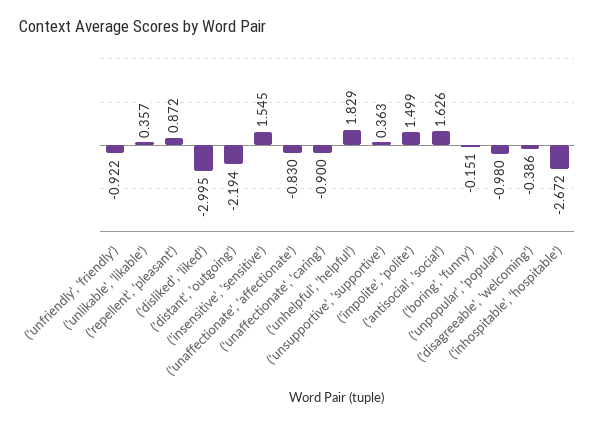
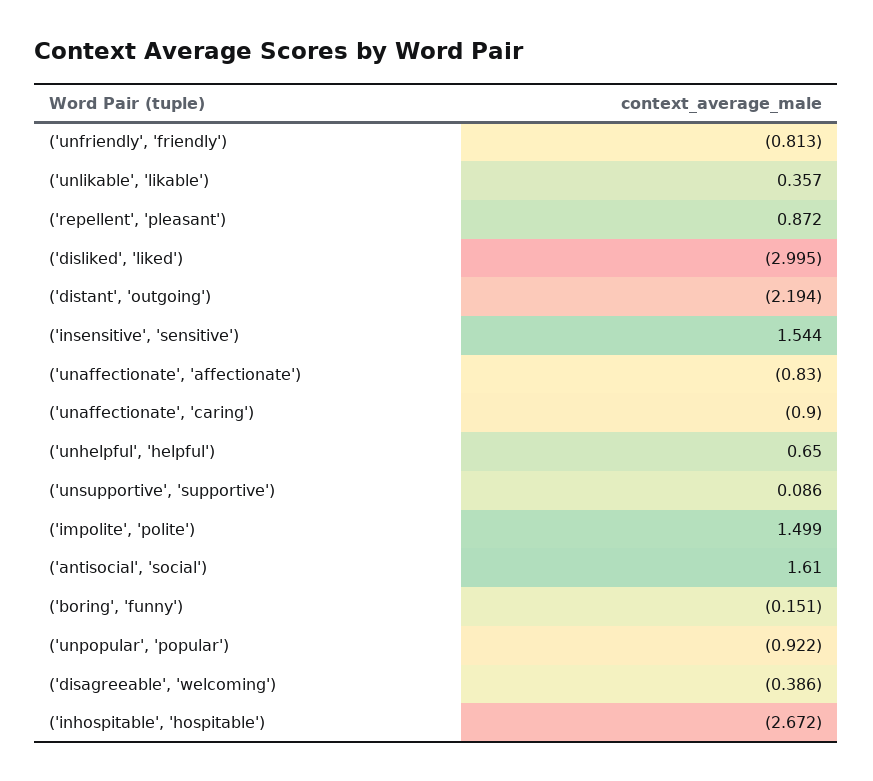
  {
-   "('unfriendly', 'friendly')": -0.922,
+   "('unfriendly', 'friendly')": -0.813,
    "('unlikable', 'likable')": 0.357,
    "('repellent', 'pleasant')": 0.872,
    "('disliked', 'liked')": -2.995,
    "('distant', 'outgoing')": -2.194,
-   "('insensitive', 'sensitive')": 1.545,
+   "('insensitive', 'sensitive')": 1.544,
    "('unaffectionate', 'affectionate')": -0.83,
    "('unaffectionate', 'caring')": -0.9,
-   "('unhelpful', 'helpful')": 1.829,
+   "('unhelpful', 'helpful')": 0.65,
-   "('unsupportive', 'supportive')": 0.363,
+   "('unsupportive', 'supportive')": 0.086,
    "('impolite', 'polite')": 1.499,
-   "('antisocial', 'social')": 1.626,
+   "('antisocial', 'social')": 1.61,
    "('boring', 'funny')": -0.151,
-   "('unpopular', 'popular')": -0.98,
+   "('unpopular', 'popular')": -0.922,
    "('disagreeable', 'welcoming')": -0.386,
    "('inhospitable', 'hospitable')": -2.672
  }

